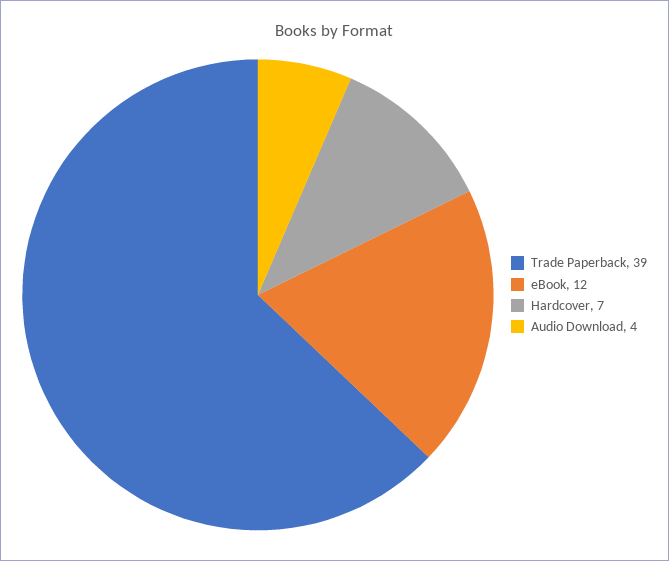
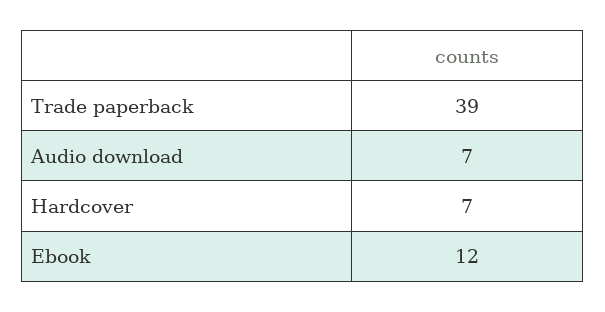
  {
    "Trade Paperback": 39,
    "eBook": 12,
    "Hardcover": 7,
-   "Audio Download": 4
+   "Audio Download": 7
  }

